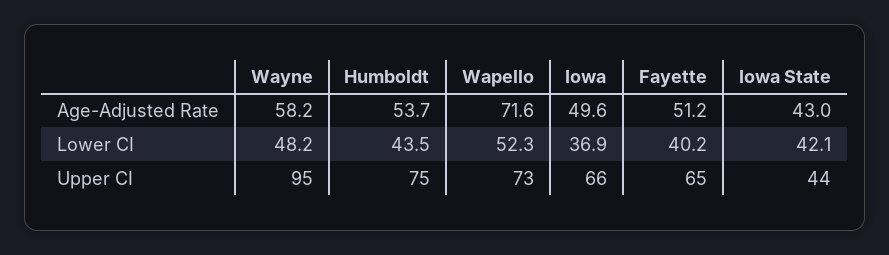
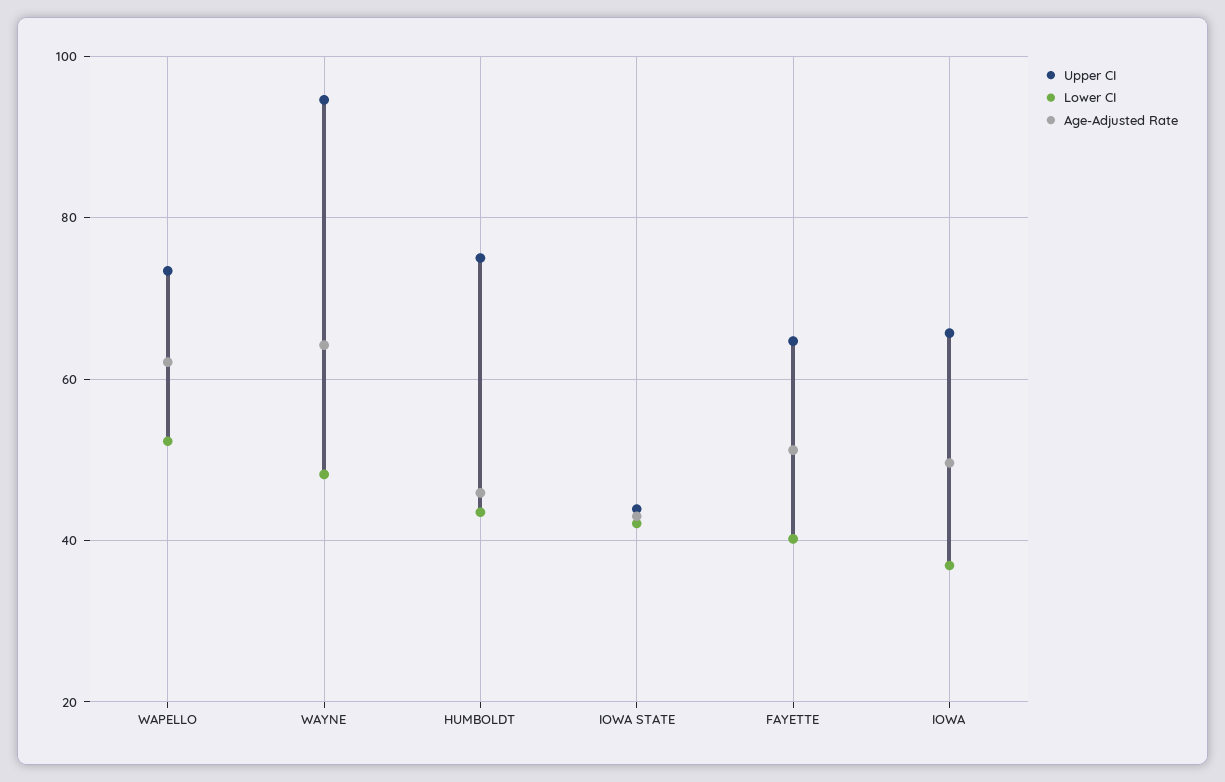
  {
    "Age-Adjusted Rate": {
-     "Wayne": 58.2,
+     "Wayne": 64,
-     "Humboldt": 53.7,
+     "Humboldt": 46,
-     "Wapello": 71.6,
+     "Wapello": 62,
      "Iowa": 49.6,
      "Fayette": 51.2,
      "Iowa State": 43
    },
    "Lower CI": {
      "Wayne": 48.2,
      "Humboldt": 43.5,
      "Wapello": 52.3,
      "Iowa": 36.9,
      "Fayette": 40.2,
      "Iowa State": 42.1
    },
    "Upper CI": {
      "Wayne": 95,
      "Humboldt": 75,
      "Wapello": 73,
      "Iowa": 66,
      "Fayette": 65,
      "Iowa State": 44
    }
  }

